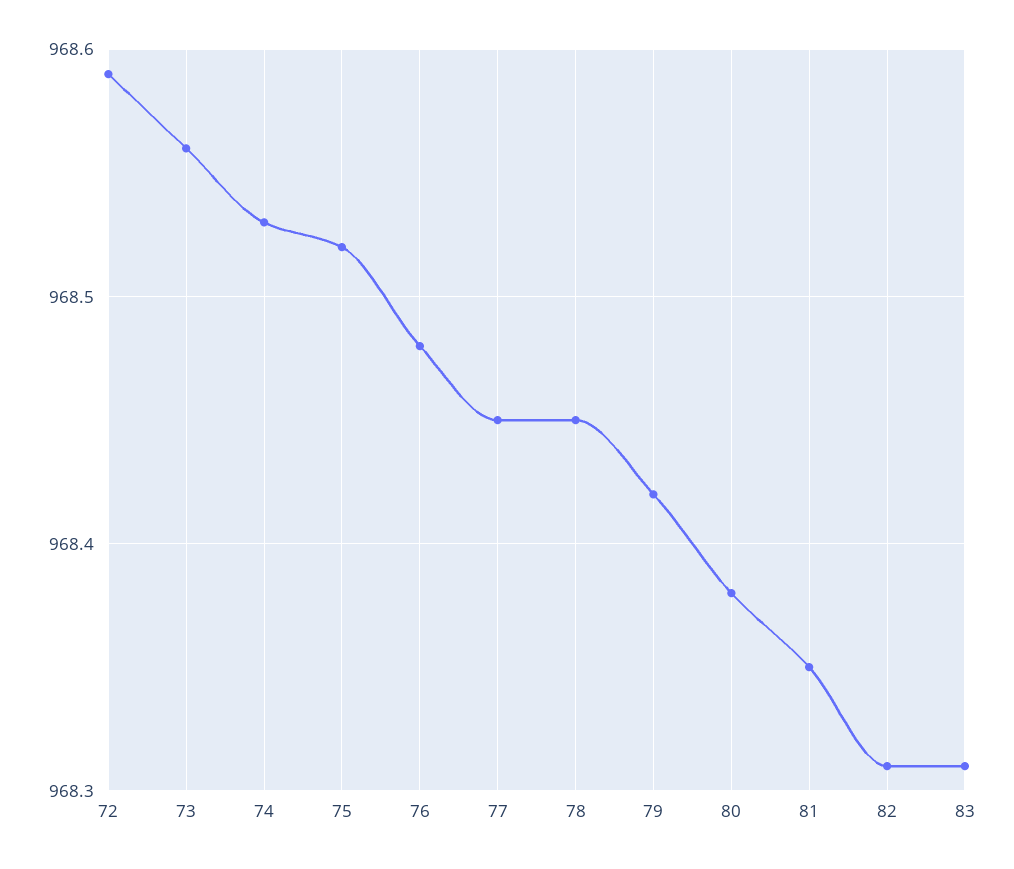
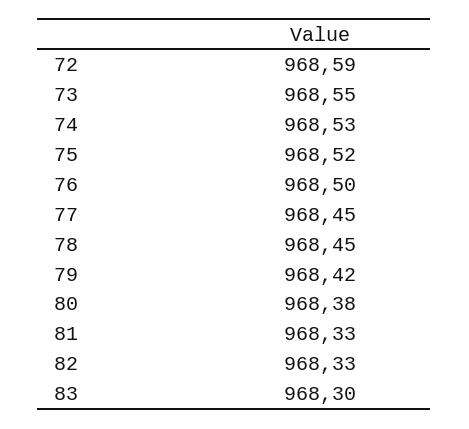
  {
    "72": 968.59,
-   "73": 968.56,
+   "73": 968.55,
    "74": 968.53,
    "75": 968.52,
-   "76": 968.48,
+   "76": 968.5,
    "77": 968.45,
    "78": 968.45,
    "79": 968.42,
    "80": 968.38,
-   "81": 968.35,
+   "81": 968.33,
-   "82": 968.31,
+   "82": 968.33,
-   "83": 968.31
+   "83": 968.3
  }

